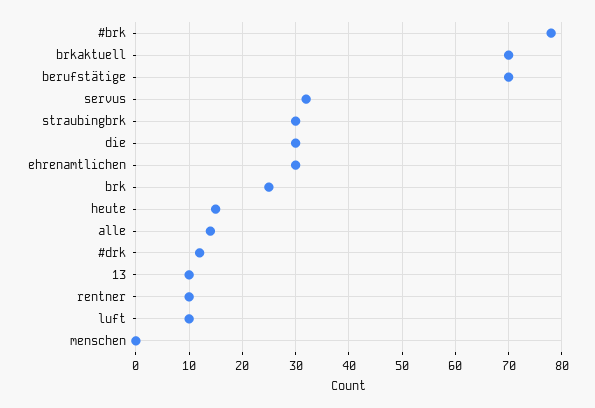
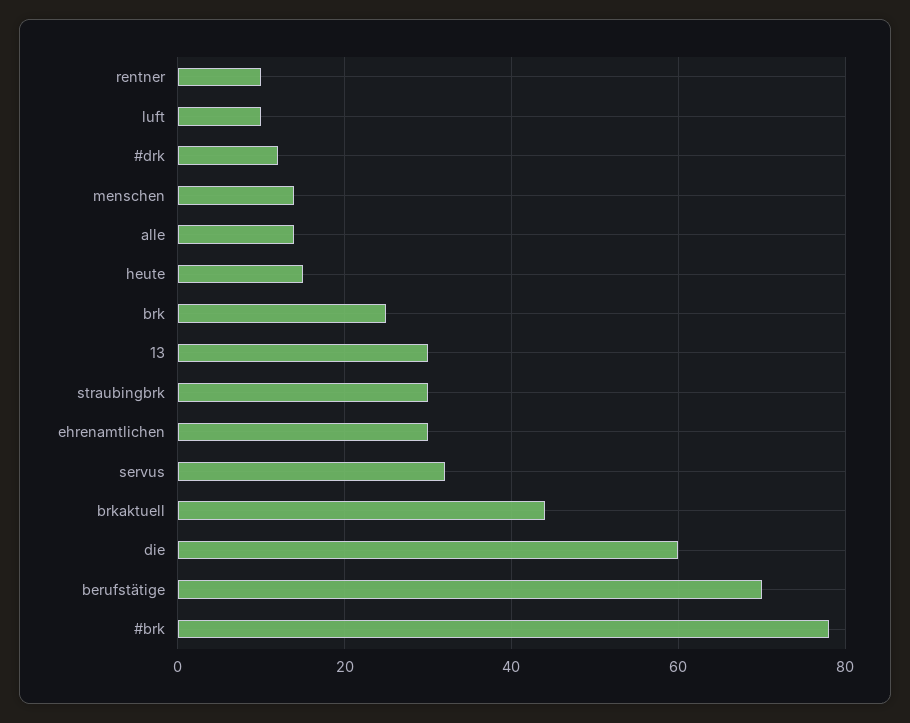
  {
    "#brk": 80,
-   "brkaktuell": 70,
+   "brkaktuell": 45,
    "berufstätige": 70,
    "servus": 30,
    "straubingbrk": 30,
-   "die": 30,
+   "die": 60,
    "ehrenamtlichen": 30,
    "brk": 25,
    "heute": 15,
    "alle": 15,
    "#drk": 10,
-   "13": 10,
+   "13": 30,
    "rentner": 10,
    "luft": 10,
-   "menschen": 0
+   "menschen": 15
  }

